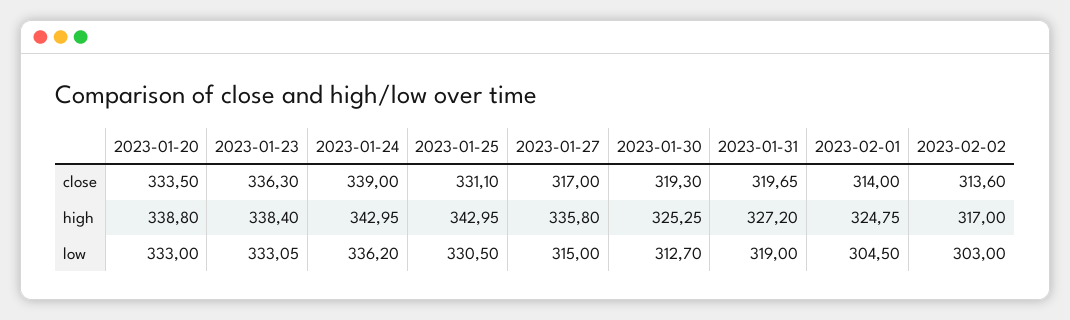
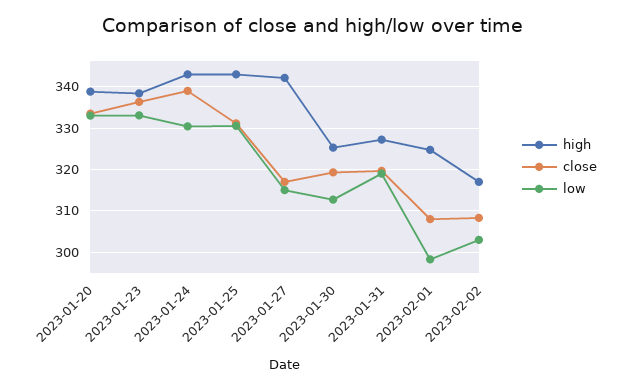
  {
    "close": {
      "2023-01-20": 333.5,
      "2023-01-23": 336.3,
      "2023-01-24": 339,
      "2023-01-25": 331.1,
      "2023-01-27": 317,
      "2023-01-30": 319.3,
      "2023-01-31": 319.65,
-     "2023-02-01": 314,
+     "2023-02-01": 308,
-     "2023-02-02": 313.6
+     "2023-02-02": 308
    },
    "high": {
      "2023-01-20": 338.8,
      "2023-01-23": 338.4,
      "2023-01-24": 342.95,
      "2023-01-25": 342.95,
-     "2023-01-27": 335.8,
+     "2023-01-27": 342,
      "2023-01-30": 325.25,
      "2023-01-31": 327.2,
      "2023-02-01": 324.75,
      "2023-02-02": 317
    },
    "low": {
      "2023-01-20": 333,
      "2023-01-23": 333.05,
-     "2023-01-24": 336.2,
+     "2023-01-24": 330,
      "2023-01-25": 330.5,
      "2023-01-27": 315,
      "2023-01-30": 312.7,
      "2023-01-31": 319,
-     "2023-02-01": 304.5,
+     "2023-02-01": 298,
      "2023-02-02": 303
    }
  }

